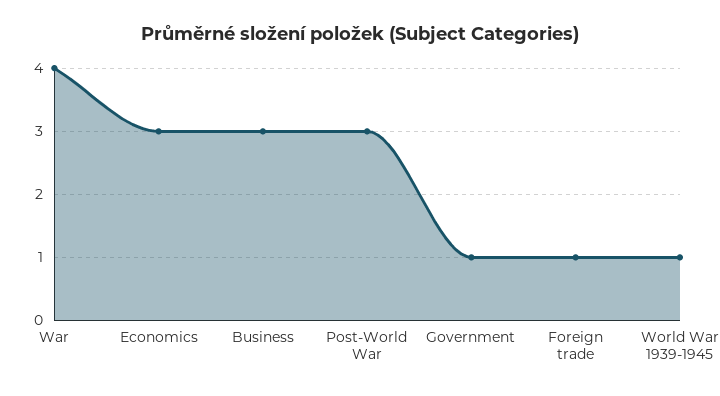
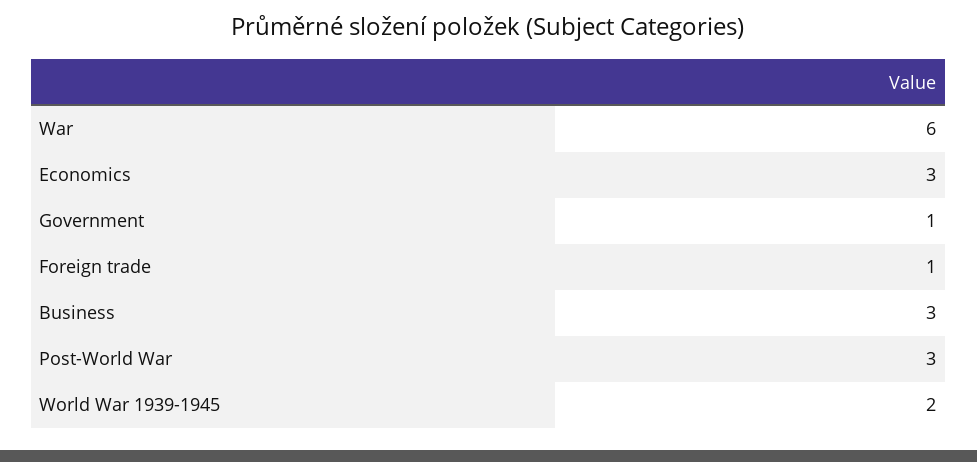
  {
-   "War": 4,
+   "War": 6,
    "Economics": 3,
    "Business": 3,
    "Post-World War": 3,
    "Government": 1,
    "Foreign trade": 1,
-   "World War 1939-1945": 1
+   "World War 1939-1945": 2
  }

